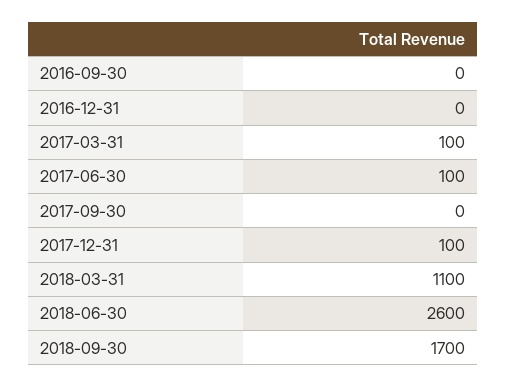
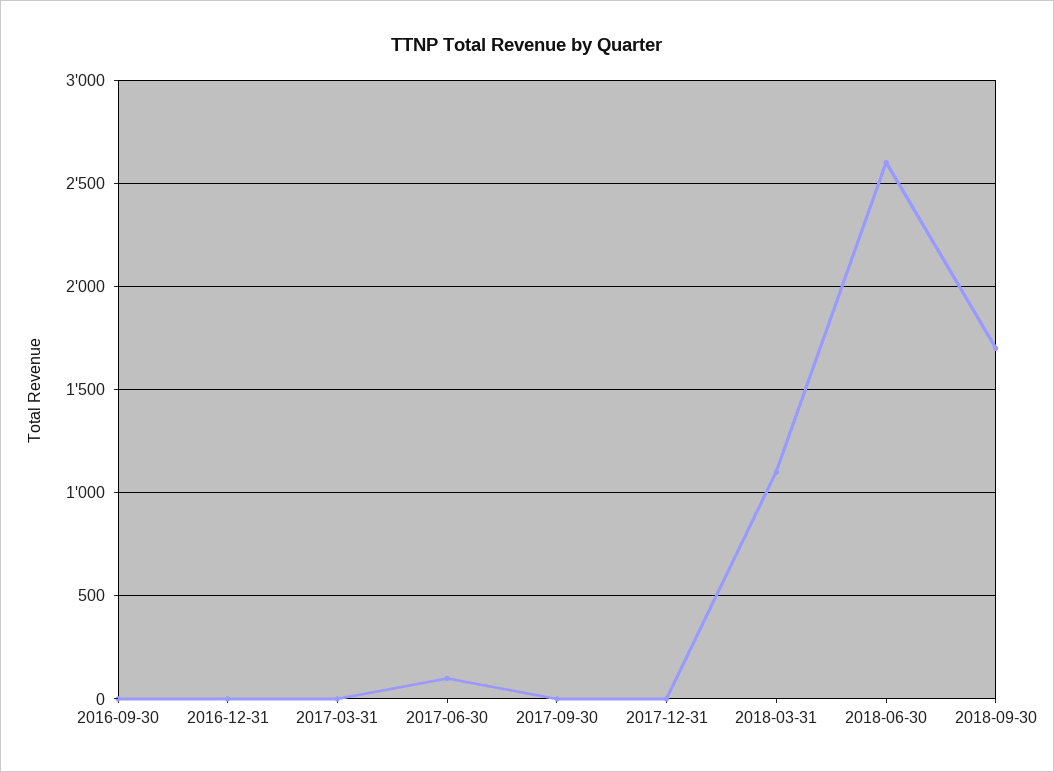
  {
    "2016-09-30": 0,
    "2016-12-31": 0,
-   "2017-03-31": 100,
+   "2017-03-31": 0,
    "2017-06-30": 100,
    "2017-09-30": 0,
-   "2017-12-31": 100,
+   "2017-12-31": 0,
    "2018-03-31": 1100,
    "2018-06-30": 2600,
    "2018-09-30": 1700
  }

